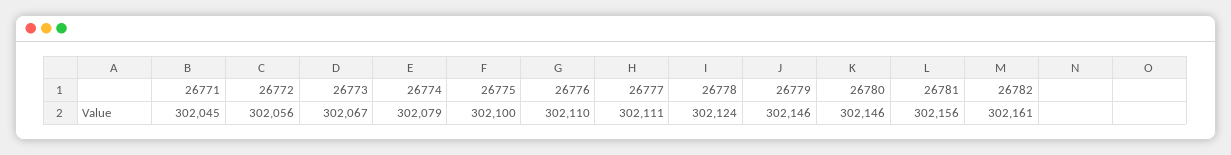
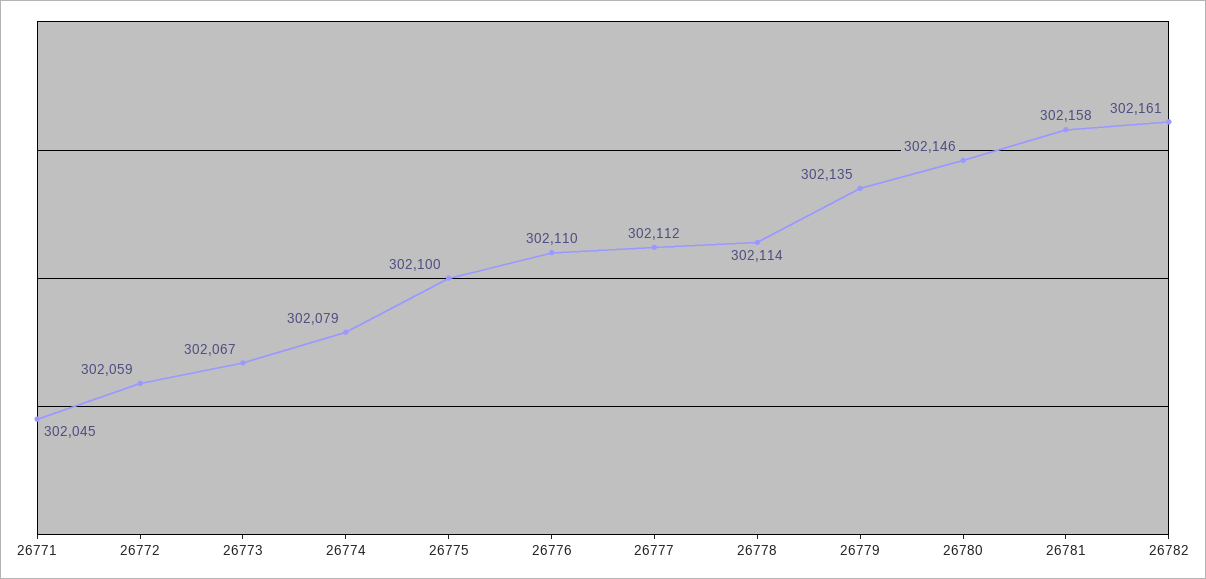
  {
    "26771": 302045,
-   "26772": 302056,
+   "26772": 302059,
    "26773": 302067,
    "26774": 302079,
    "26775": 302100,
    "26776": 302110,
-   "26777": 302111,
+   "26777": 302112,
-   "26778": 302124,
+   "26778": 302114,
-   "26779": 302146,
+   "26779": 302135,
    "26780": 302146,
-   "26781": 302156,
+   "26781": 302158,
    "26782": 302161
  }

